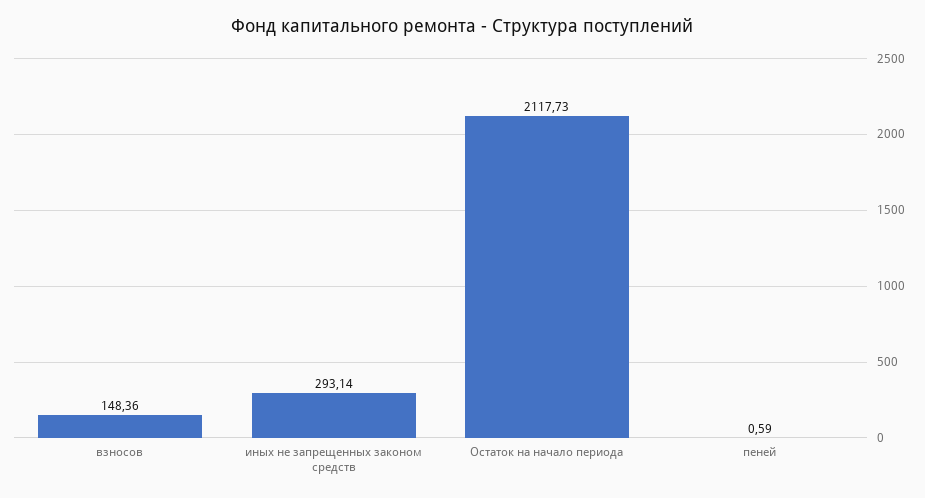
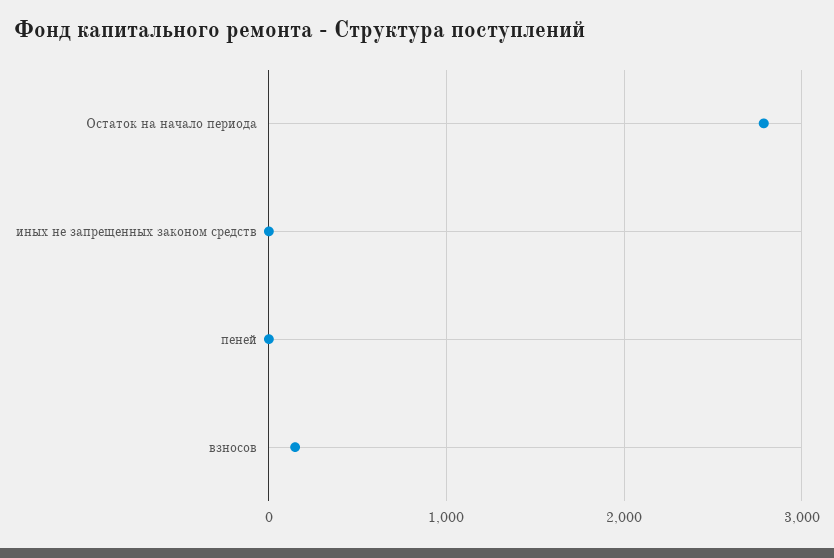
  {
    "взносов": 148.36,
-   "иных не запрещенных законом средств": 293.14,
+   "иных не запрещенных законом средств": 0,
-   "Остаток на начало периода": 2117.73,
+   "Остаток на начало периода": 2800,
    "пеней": 0.59
  }

